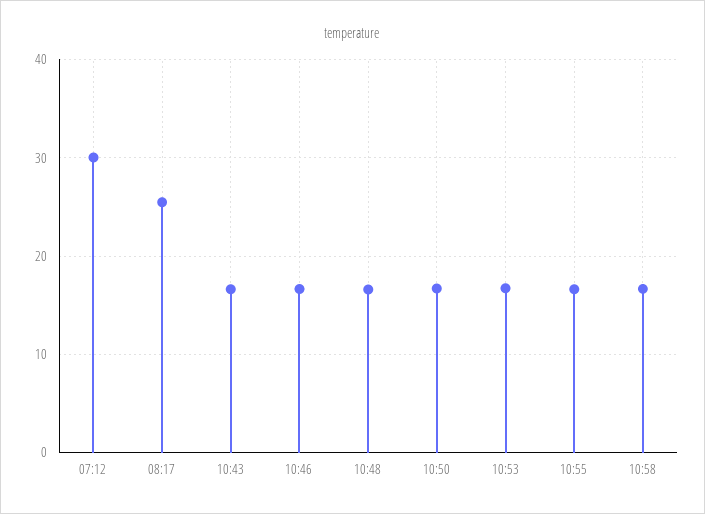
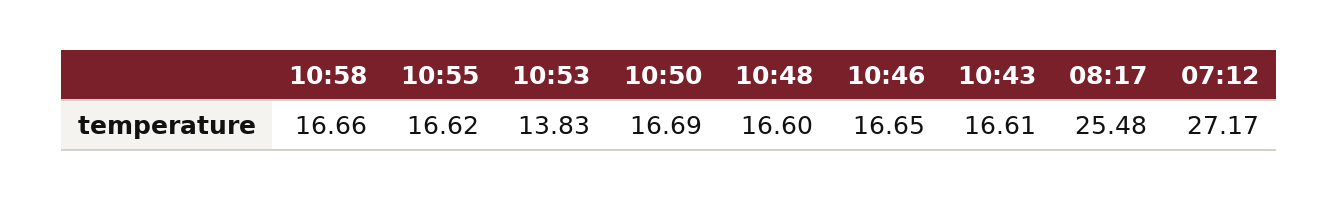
  {
-   "07:12": 30,
+   "07:12": 27.17,
    "08:17": 25.48,
    "10:43": 16.61,
    "10:46": 16.65,
    "10:48": 16.6,
    "10:50": 16.69,
-   "10:53": 17,
+   "10:53": 13.83,
    "10:55": 16.62,
    "10:58": 16.66
  }

